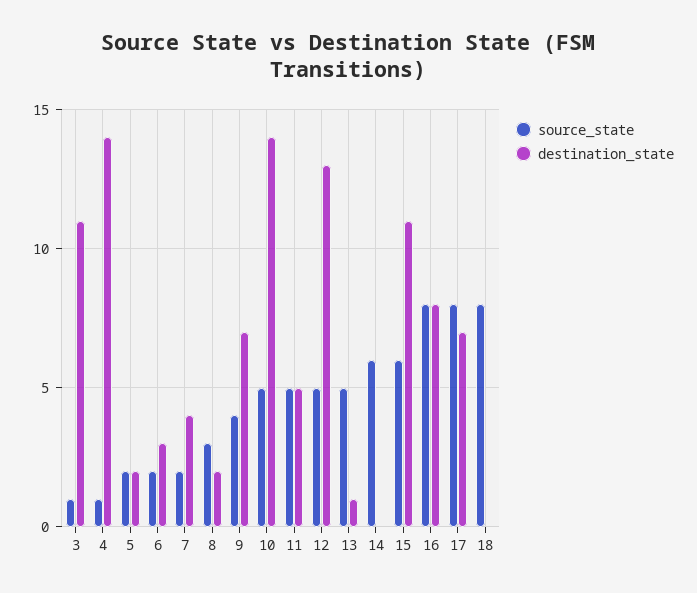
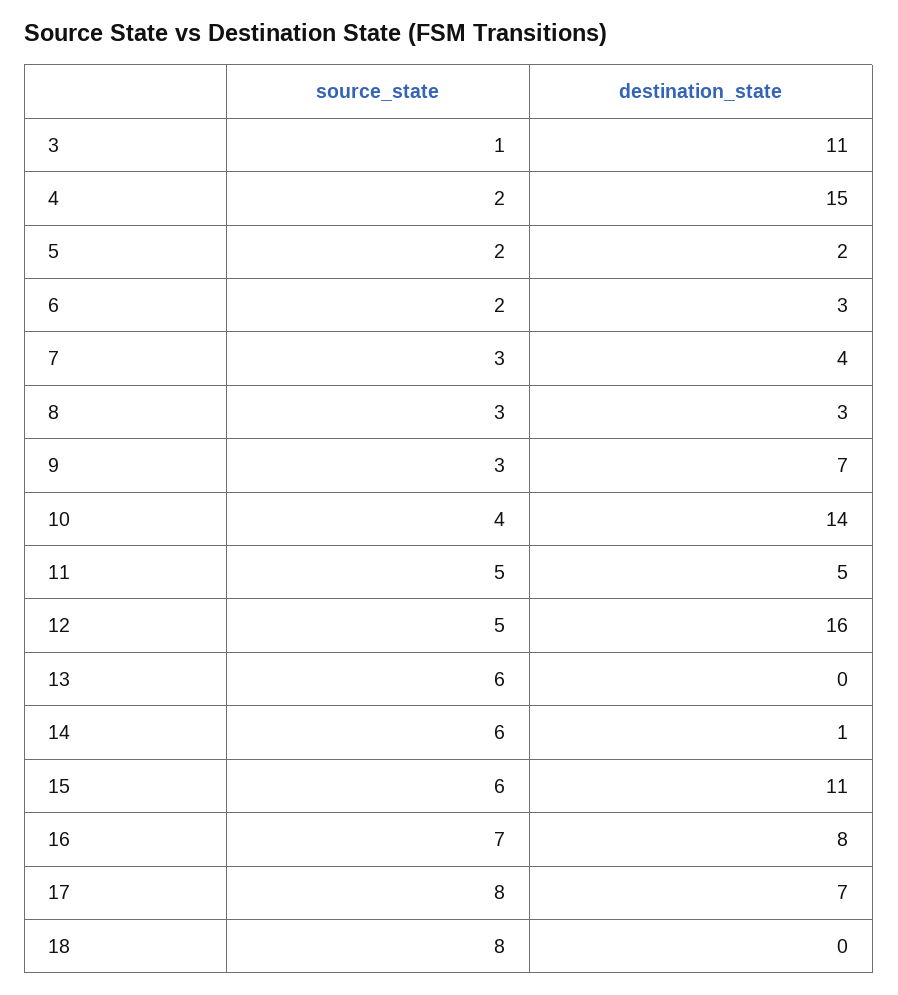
  {
    "source_state": {
      "3": 1,
-     "4": 1,
+     "4": 2,
      "5": 2,
      "6": 2,
-     "7": 2,
+     "7": 3,
      "8": 3,
-     "9": 4,
+     "9": 3,
-     "10": 5,
+     "10": 4,
      "11": 5,
      "12": 5,
-     "13": 5,
+     "13": 6,
      "14": 6,
      "15": 6,
-     "16": 8,
+     "16": 7,
      "17": 8,
      "18": 8
    },
    "destination_state": {
      "3": 11,
-     "4": 14,
+     "4": 15,
      "5": 2,
      "6": 3,
      "7": 4,
-     "8": 2,
+     "8": 3,
      "9": 7,
      "10": 14,
      "11": 5,
-     "12": 13,
+     "12": 16,
-     "13": 1,
+     "13": 0,
-     "14": 0,
+     "14": 1,
      "15": 11,
      "16": 8,
      "17": 7,
      "18": 0
    }
  }

